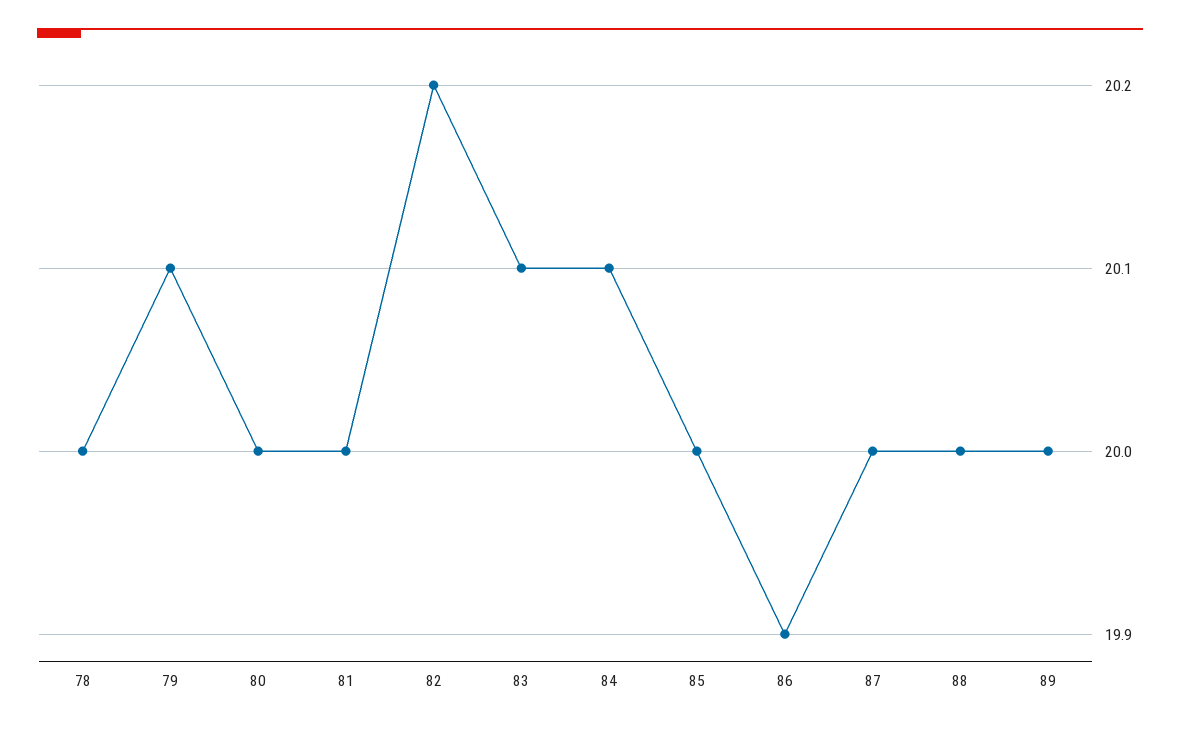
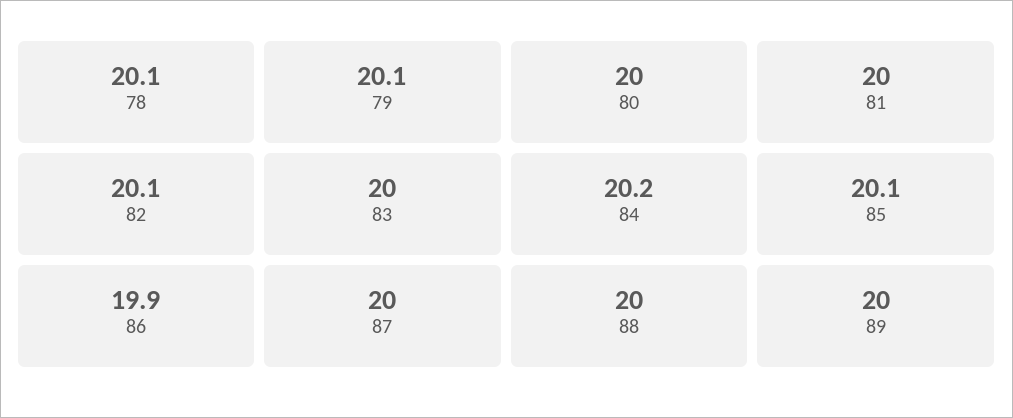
  {
-   "78": 20,
+   "78": 20.1,
    "79": 20.1,
    "80": 20,
    "81": 20,
-   "82": 20.2,
+   "82": 20.1,
-   "83": 20.1,
+   "83": 20,
-   "84": 20.1,
+   "84": 20.2,
-   "85": 20,
+   "85": 20.1,
    "86": 19.9,
    "87": 20,
    "88": 20,
    "89": 20
  }

